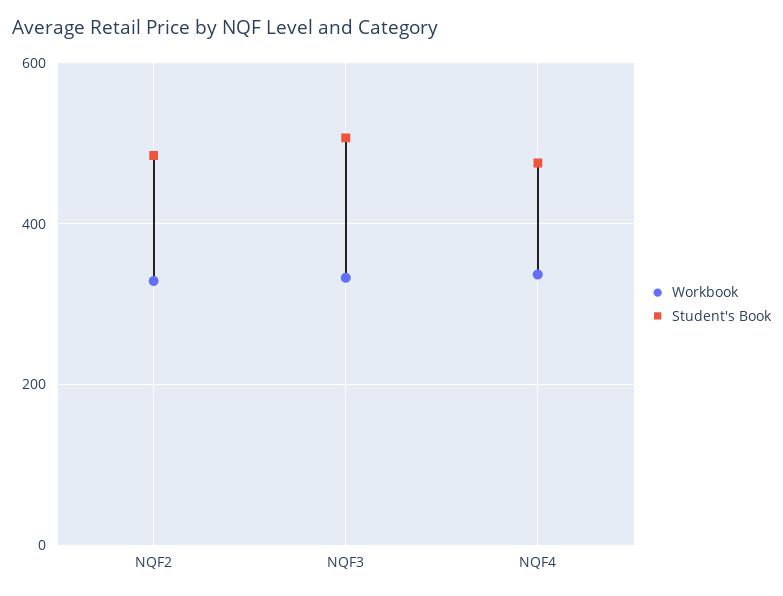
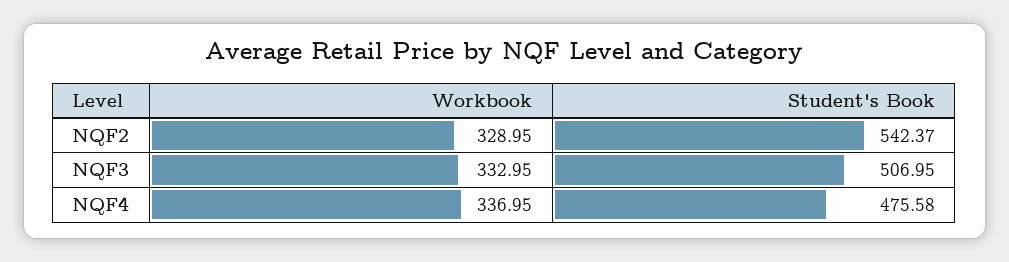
  {
    "Workbook": {
      "NQF2": 328.95,
      "NQF3": 332.95,
      "NQF4": 336.95
    },
    "Student's Book": {
-     "NQF2": 480,
+     "NQF2": 542.37,
      "NQF3": 506.95,
      "NQF4": 475.58
    }
  }

